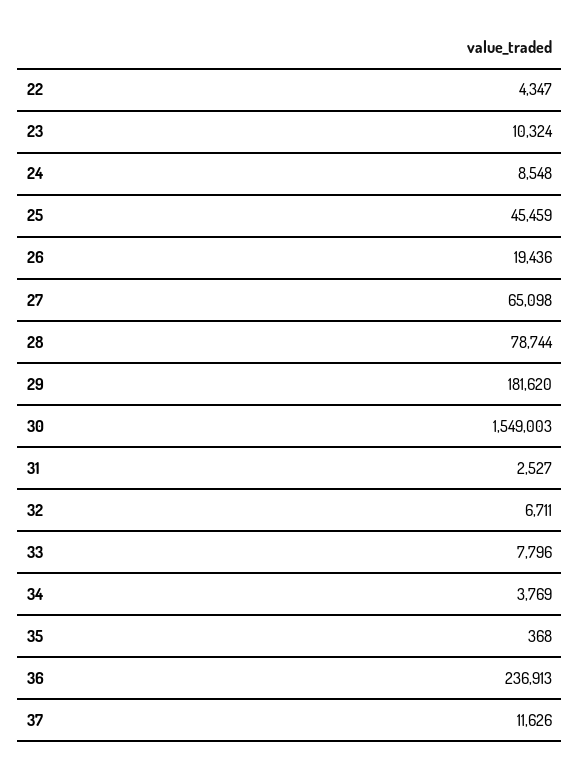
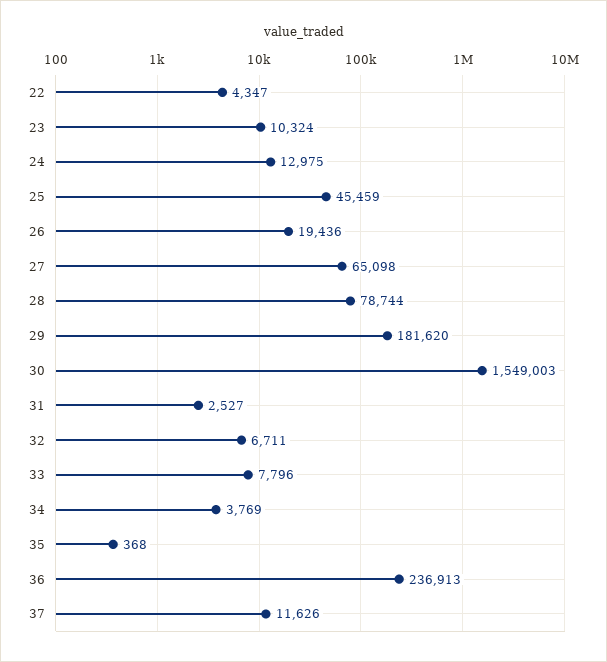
  {
    "22": 4347,
    "23": 10324,
-   "24": 8548,
+   "24": 12975,
    "25": 45459,
    "26": 19436,
    "27": 65098,
    "28": 78744,
    "29": 181620,
    "30": 1549003,
    "31": 2527,
    "32": 6711,
    "33": 7796,
    "34": 3769,
    "35": 368,
    "36": 236913,
    "37": 11626
  }

